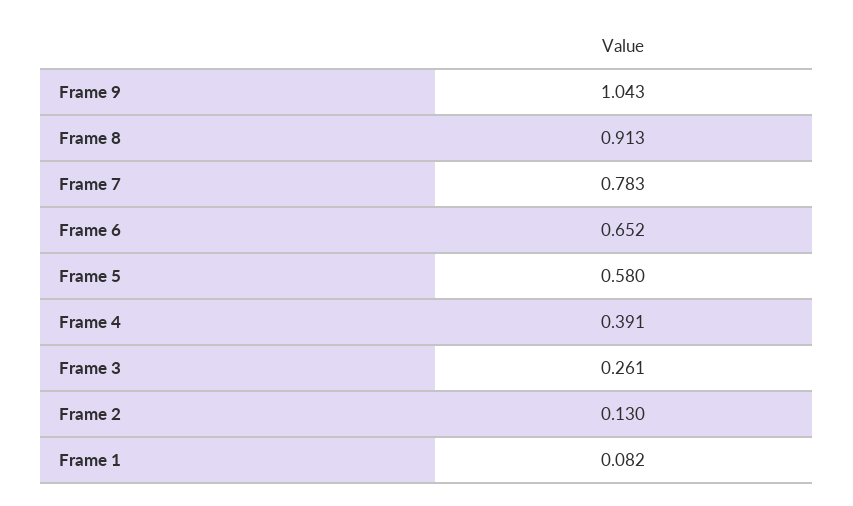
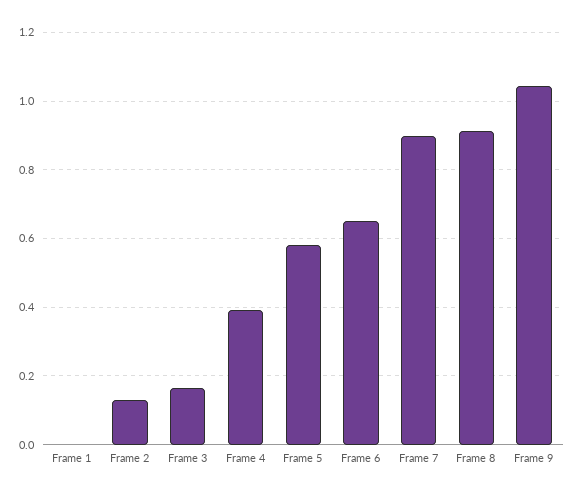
  {
    "Frame 9": 1.043,
    "Frame 8": 0.913,
-   "Frame 7": 0.783,
+   "Frame 7": 0.9,
    "Frame 6": 0.652,
    "Frame 5": 0.58,
    "Frame 4": 0.391,
-   "Frame 3": 0.261,
+   "Frame 3": 0.16,
    "Frame 2": 0.13,
-   "Frame 1": 0.082
+   "Frame 1": 0
  }

